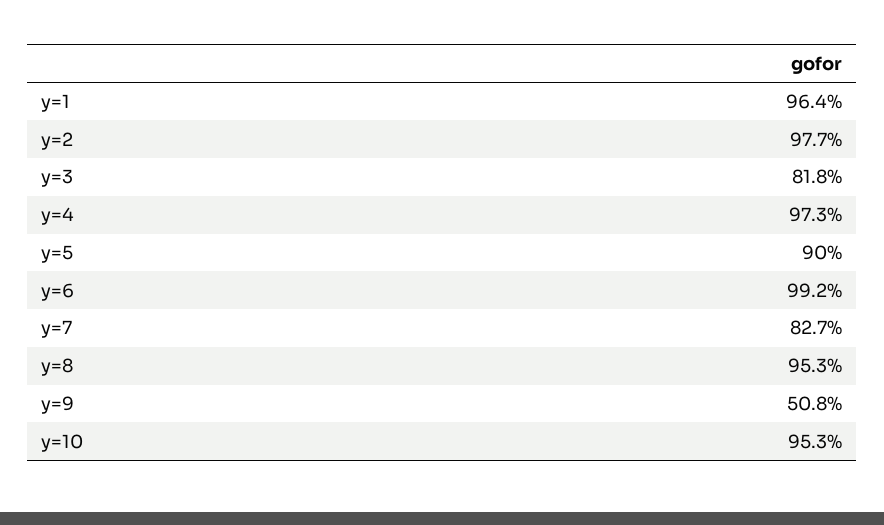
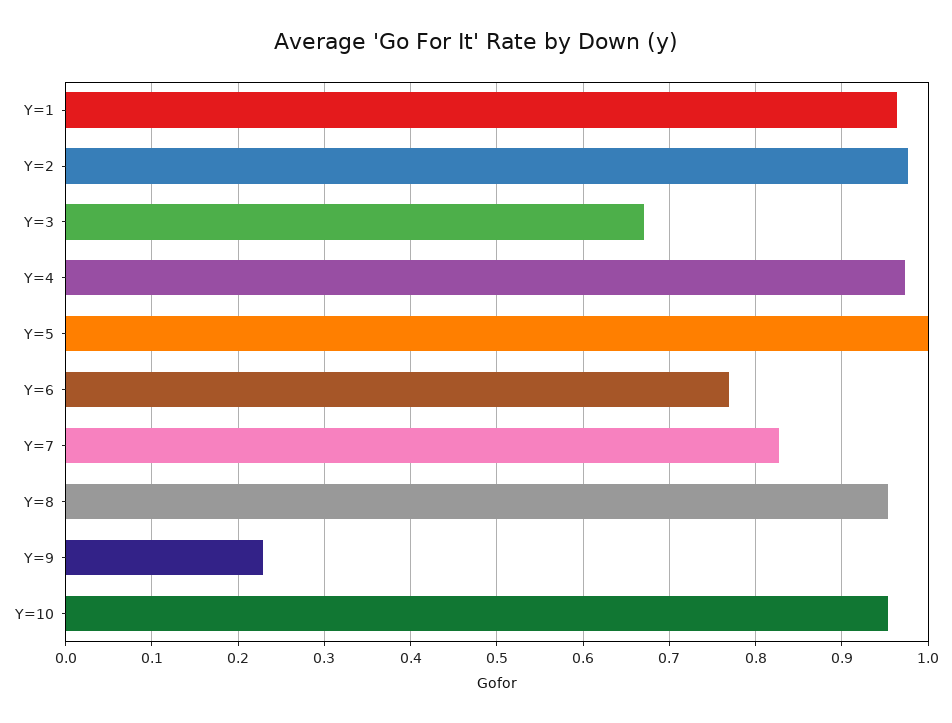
  {
    "y=1": 0.964,
    "y=2": 0.977,
-   "y=3": 0.818,
+   "y=3": 0.67,
    "y=4": 0.973,
-   "y=5": 0.9,
+   "y=5": 1,
-   "y=6": 0.992,
+   "y=6": 0.77,
    "y=7": 0.827,
    "y=8": 0.953,
-   "y=9": 0.508,
+   "y=9": 0.23,
    "y=10": 0.953
  }

